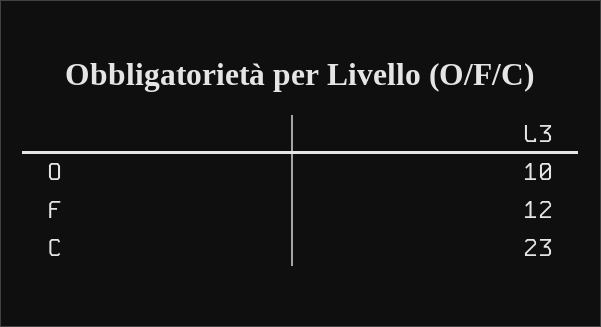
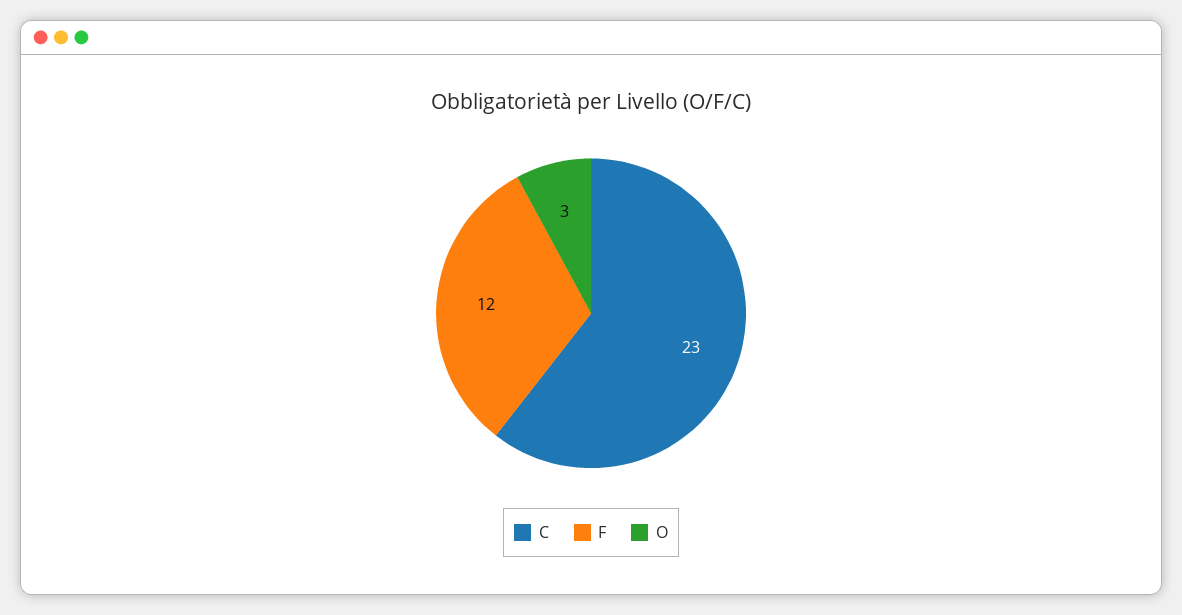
  {
-   "O": 10,
+   "O": 3,
    "F": 12,
    "C": 23
  }

